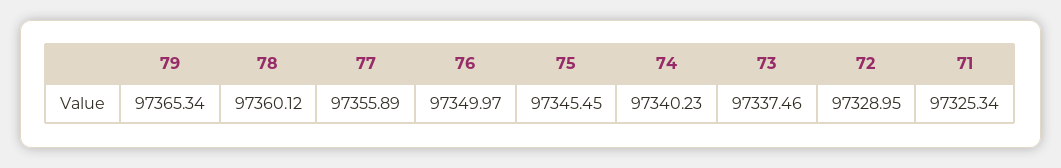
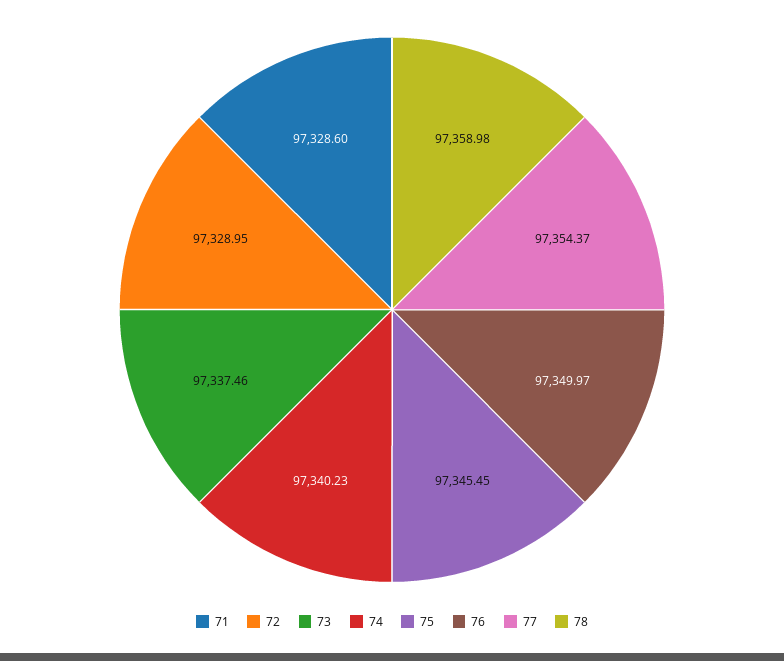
  {
-   "79": 97365.34,
-   "78": 97360.12,
+   "78": 97358.98,
-   "77": 97355.89,
+   "77": 97354.37,
    "76": 97349.97,
    "75": 97345.45,
    "74": 97340.23,
    "73": 97337.46,
    "72": 97328.95,
-   "71": 97325.34
+   "71": 97328.6
  }

